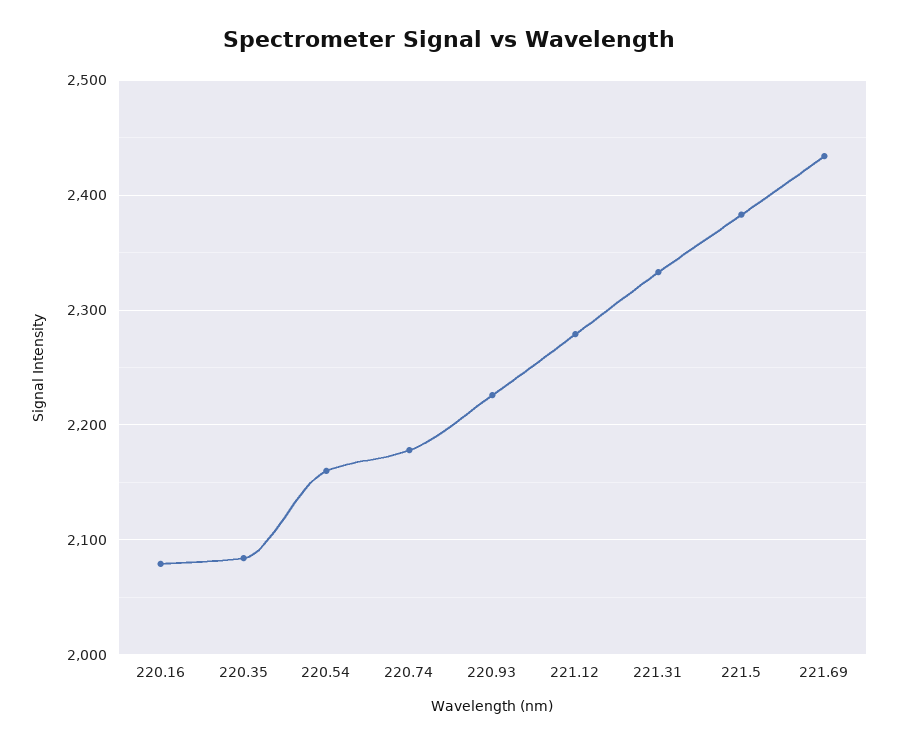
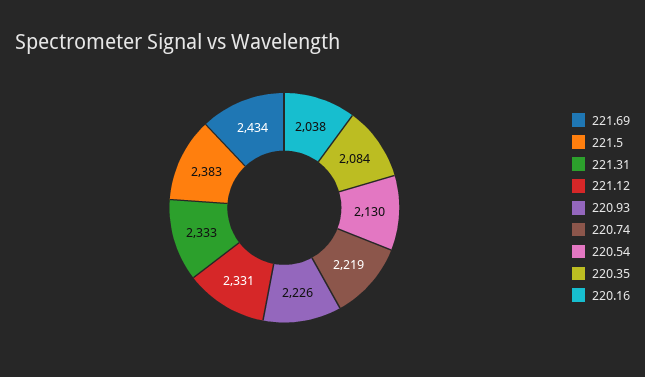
  {
-   "220.16": 2080,
+   "220.16": 2038,
    "220.35": 2084,
-   "220.54": 2160,
+   "220.54": 2130,
-   "220.74": 2180,
+   "220.74": 2219,
    "220.93": 2226,
-   "221.12": 2280,
+   "221.12": 2331,
    "221.31": 2333,
    "221.5": 2383,
    "221.69": 2434
  }

